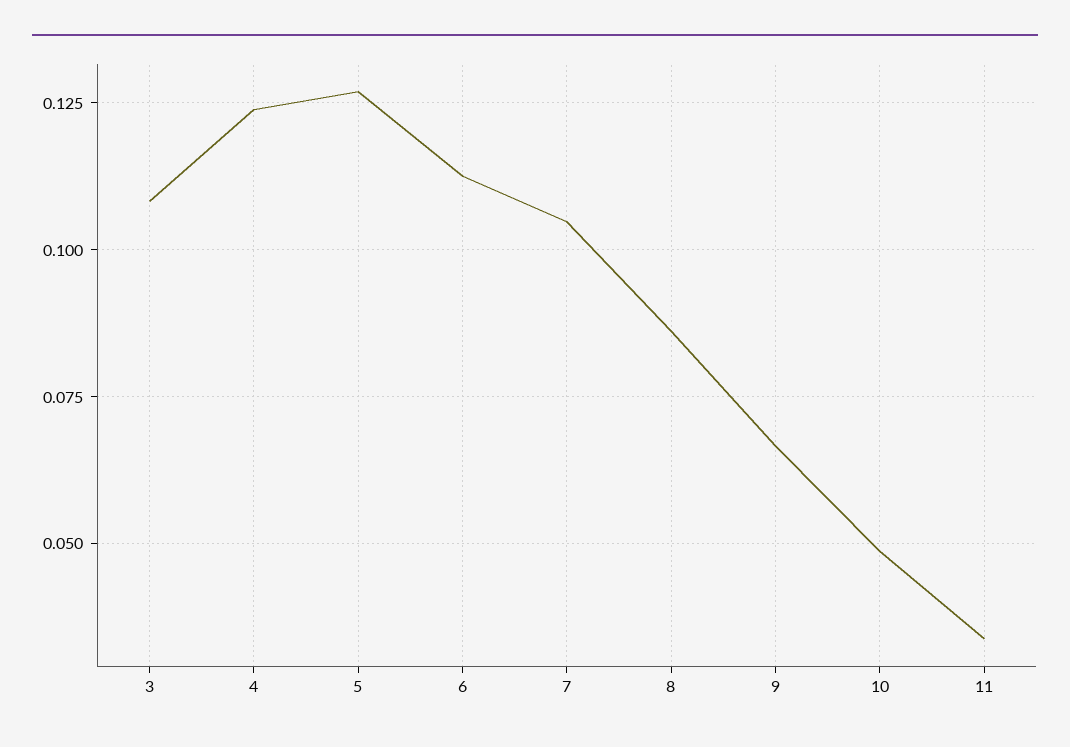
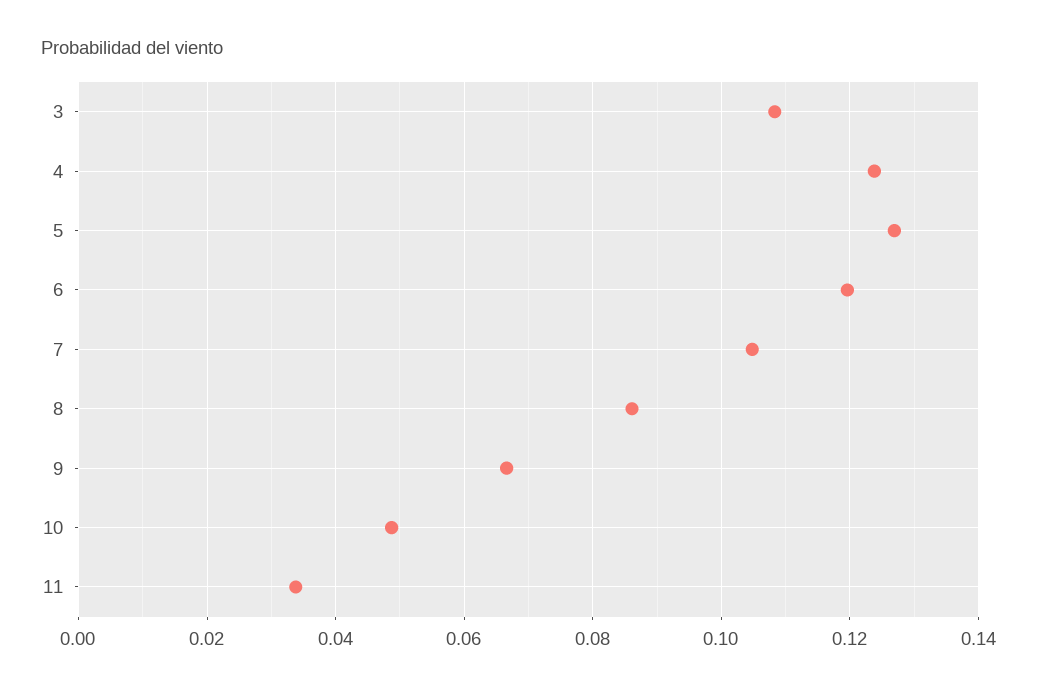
  {
    "3": 0.108,
    "4": 0.124,
    "5": 0.126,
-   "6": 0.1125,
+   "6": 0.12,
    "7": 0.104,
    "8": 0.086,
    "9": 0.066,
    "10": 0.048,
    "11": 0.034
  }

